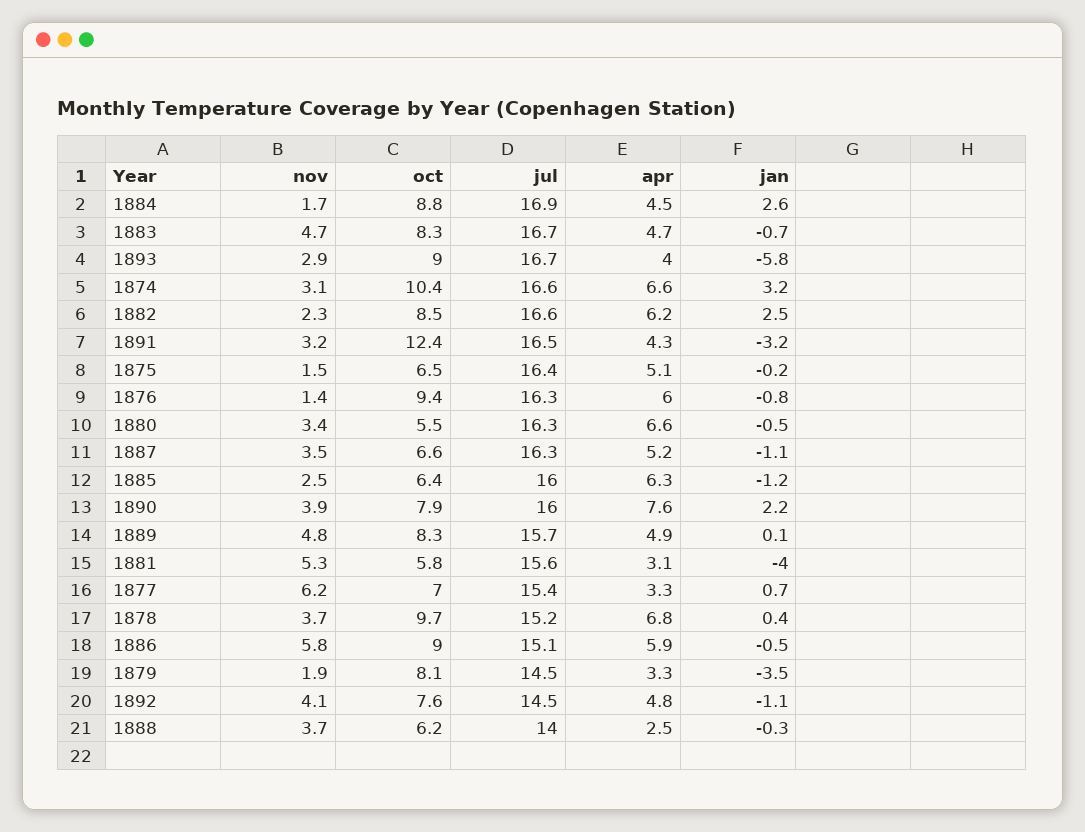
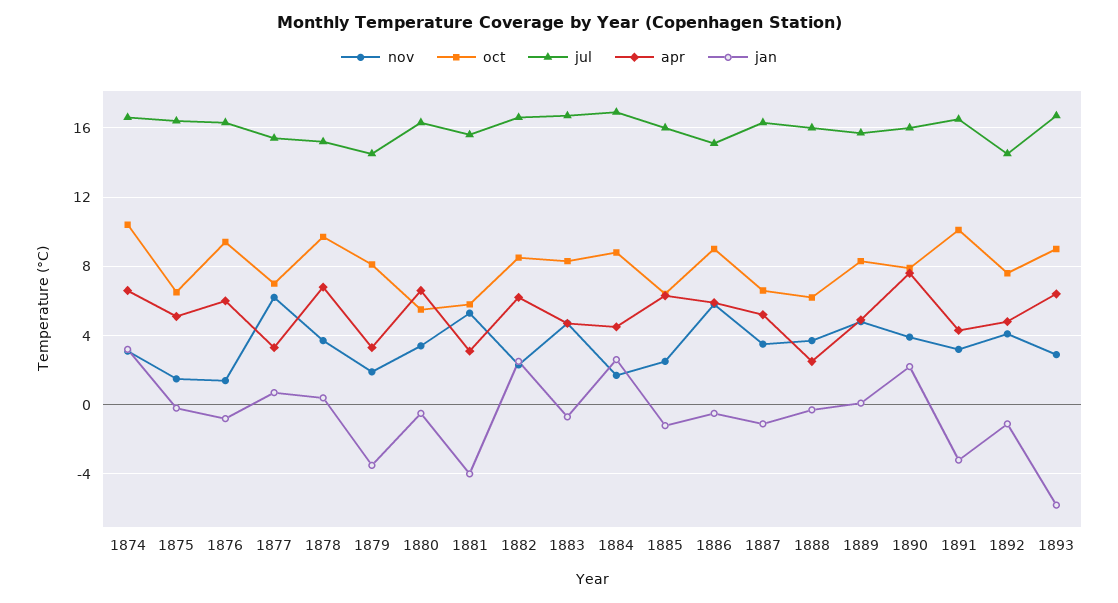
  {
    "nov": {
      "1884": 1.7,
      "1883": 4.7,
      "1893": 2.9,
      "1874": 3.1,
      "1882": 2.3,
      "1891": 3.2,
      "1875": 1.5,
      "1876": 1.4,
      "1880": 3.4,
      "1887": 3.5,
      "1885": 2.5,
      "1890": 3.9,
      "1889": 4.8,
      "1881": 5.3,
      "1877": 6.2,
      "1878": 3.7,
      "1886": 5.8,
      "1879": 1.9,
      "1892": 4.1,
      "1888": 3.7
    },
    "oct": {
      "1884": 8.8,
      "1883": 8.3,
      "1893": 9,
      "1874": 10.4,
      "1882": 8.5,
-     "1891": 12.4,
+     "1891": 10,
      "1875": 6.5,
      "1876": 9.4,
      "1880": 5.5,
      "1887": 6.6,
      "1885": 6.4,
      "1890": 7.9,
      "1889": 8.3,
      "1881": 5.8,
      "1877": 7,
      "1878": 9.7,
      "1886": 9,
      "1879": 8.1,
      "1892": 7.6,
      "1888": 6.2
    },
    "jul": {
      "1884": 16.9,
      "1883": 16.7,
      "1893": 16.7,
      "1874": 16.6,
      "1882": 16.6,
      "1891": 16.5,
      "1875": 16.4,
      "1876": 16.3,
      "1880": 16.3,
      "1887": 16.3,
      "1885": 16,
      "1890": 16,
      "1889": 15.7,
      "1881": 15.6,
      "1877": 15.4,
      "1878": 15.2,
      "1886": 15.1,
      "1879": 14.5,
      "1892": 14.5,
-     "1888": 14
+     "1888": 16
    },
    "apr": {
      "1884": 4.5,
      "1883": 4.7,
-     "1893": 4,
+     "1893": 6.5,
      "1874": 6.6,
      "1882": 6.2,
      "1891": 4.3,
      "1875": 5.1,
      "1876": 6,
      "1880": 6.6,
      "1887": 5.2,
      "1885": 6.3,
      "1890": 7.6,
      "1889": 4.9,
      "1881": 3.1,
      "1877": 3.3,
      "1878": 6.8,
      "1886": 5.9,
      "1879": 3.3,
      "1892": 4.8,
      "1888": 2.5
    },
    "jan": {
      "1884": 2.6,
      "1883": -0.7,
      "1893": -5.8,
      "1874": 3.2,
      "1882": 2.5,
      "1891": -3.2,
      "1875": -0.2,
      "1876": -0.8,
      "1880": -0.5,
      "1887": -1.1,
      "1885": -1.2,
      "1890": 2.2,
      "1889": 0.1,
      "1881": -4,
      "1877": 0.7,
      "1878": 0.4,
      "1886": -0.5,
      "1879": -3.5,
      "1892": -1.1,
      "1888": -0.3
    }
  }

